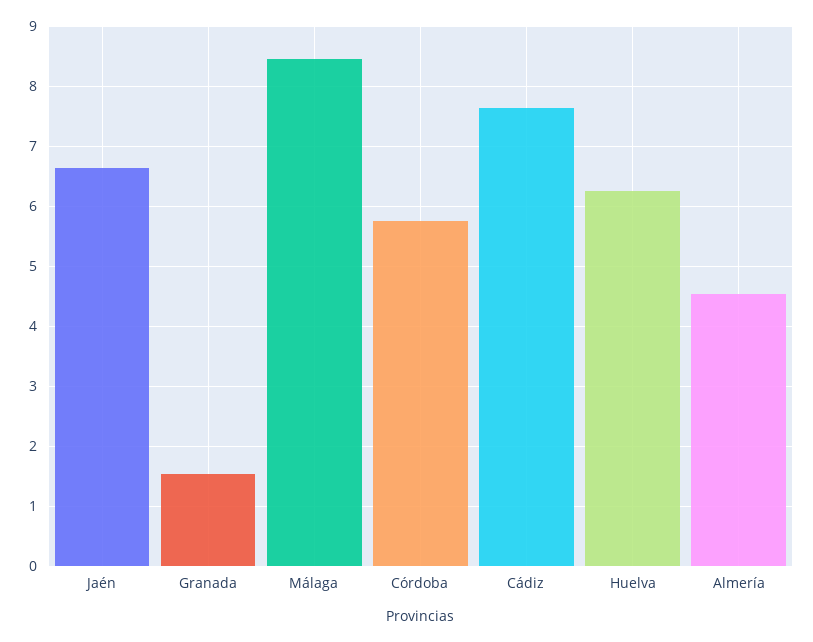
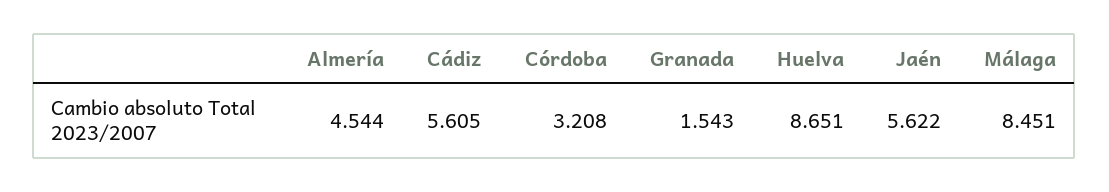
  {
-   "Jaén": 6.6,
+   "Jaén": 5.622,
    "Granada": 1.543,
    "Málaga": 8.451,
-   "Córdoba": 5.8,
+   "Córdoba": 3.208,
-   "Cádiz": 7.6,
+   "Cádiz": 5.605,
-   "Huelva": 6.2,
+   "Huelva": 8.651,
    "Almería": 4.544
  }

